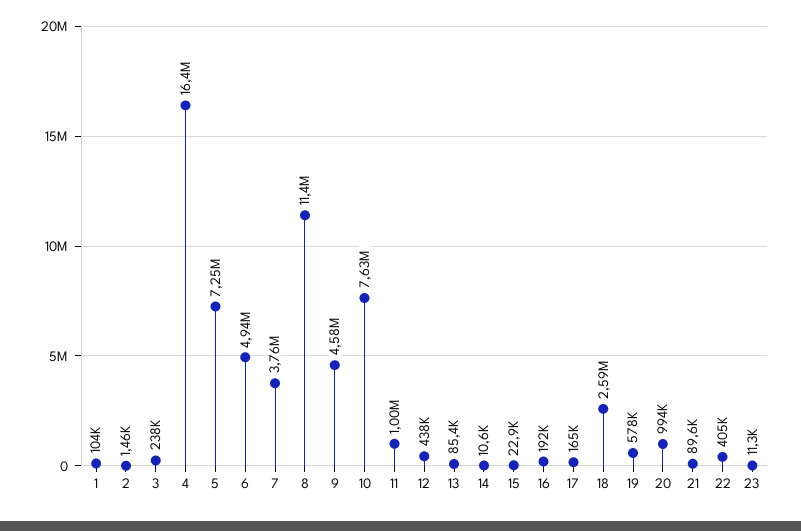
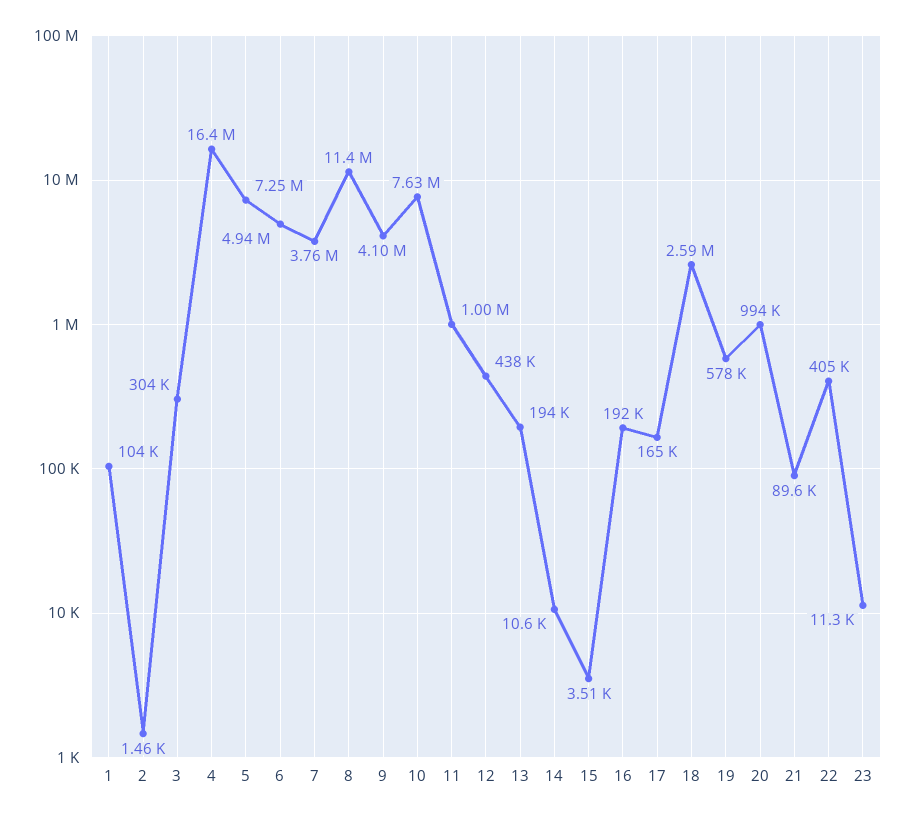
  {
    "1": 104000,
    "2": 1460,
-   "3": 238000,
+   "3": 304000,
    "4": 16400000,
    "5": 7250000,
    "6": 4940000,
    "7": 3760000,
    "8": 11400000,
-   "9": 4580000,
+   "9": 4100000,
    "10": 7630000,
    "11": 1000000,
    "12": 438000,
-   "13": 85400,
+   "13": 194000,
    "14": 10600,
-   "15": 22900,
+   "15": 3510,
    "16": 192000,
    "17": 165000,
    "18": 2590000,
    "19": 578000,
    "20": 994000,
    "21": 89600,
    "22": 405000,
    "23": 11300
  }

